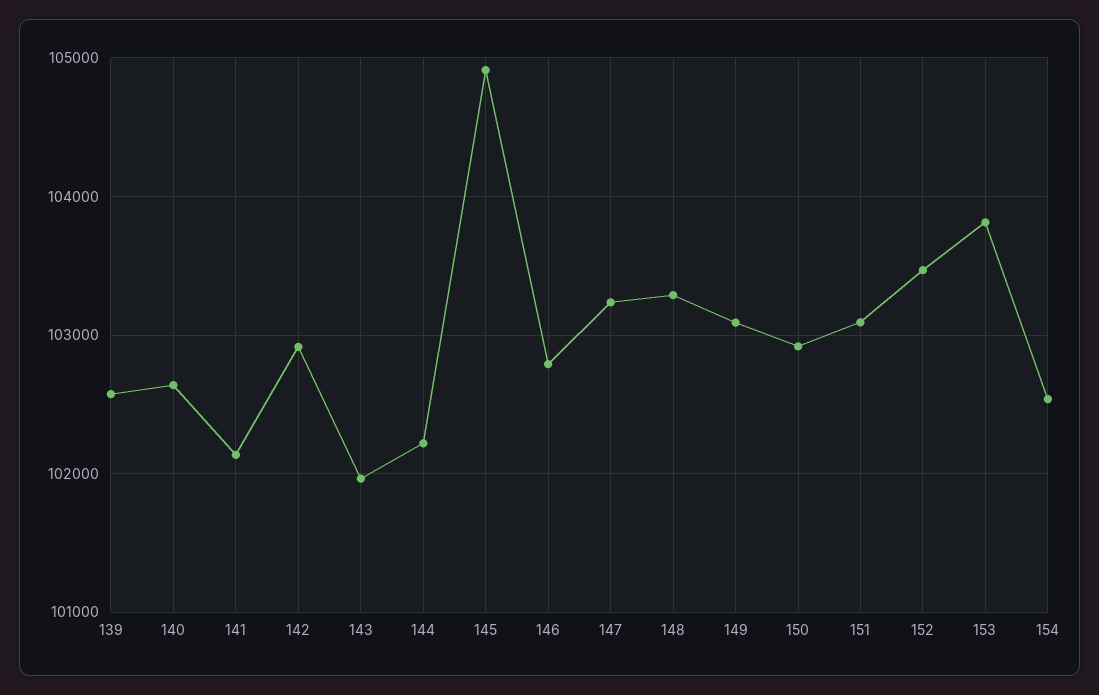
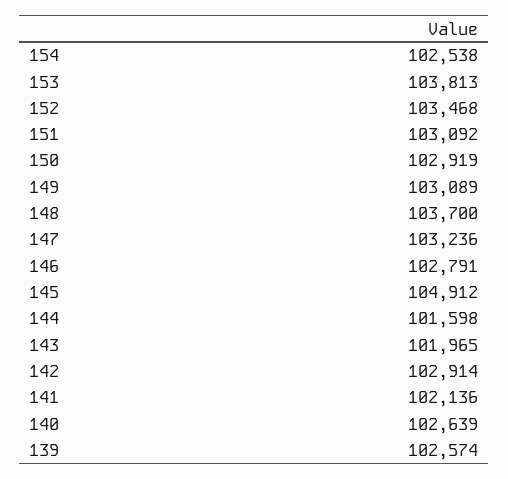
  {
    "139": 102574,
    "140": 102639,
    "141": 102136,
    "142": 102914,
    "143": 101965,
-   "144": 102200,
+   "144": 101598,
    "145": 104912,
    "146": 102791,
    "147": 103236,
-   "148": 103300,
+   "148": 103700,
    "149": 103089,
    "150": 102919,
    "151": 103092,
    "152": 103468,
    "153": 103813,
    "154": 102538
  }

